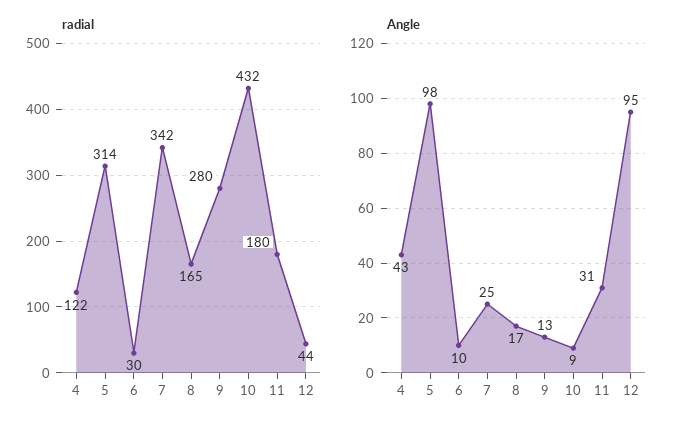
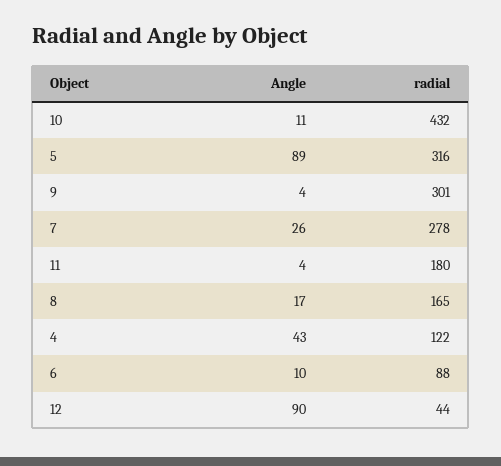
  {
    "radial": {
      "4": 122,
-     "5": 314,
+     "5": 316,
-     "6": 30,
+     "6": 88,
-     "7": 342,
+     "7": 278,
      "8": 165,
-     "9": 280,
+     "9": 301,
      "10": 432,
      "11": 180,
      "12": 44
    },
    "Angle": {
      "4": 43,
-     "5": 98,
+     "5": 89,
      "6": 10,
-     "7": 25,
+     "7": 26,
      "8": 17,
-     "9": 13,
+     "9": 4,
-     "10": 9,
+     "10": 11,
-     "11": 31,
+     "11": 4,
-     "12": 95
+     "12": 90
    }
  }

